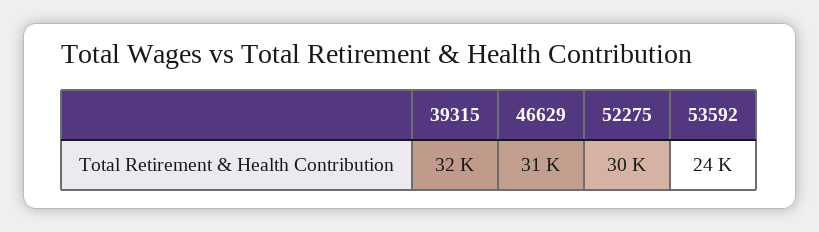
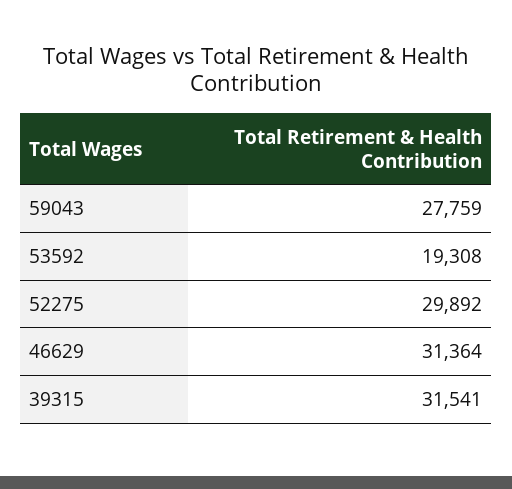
  {
    "39315": 31541,
    "46629": 31364,
    "52275": 29892,
-   "53592": 24000
+   "53592": 19308,
+   "59043": 27759
  }

